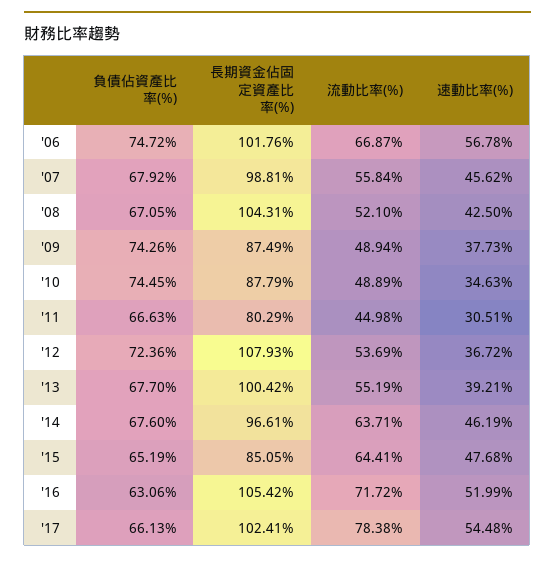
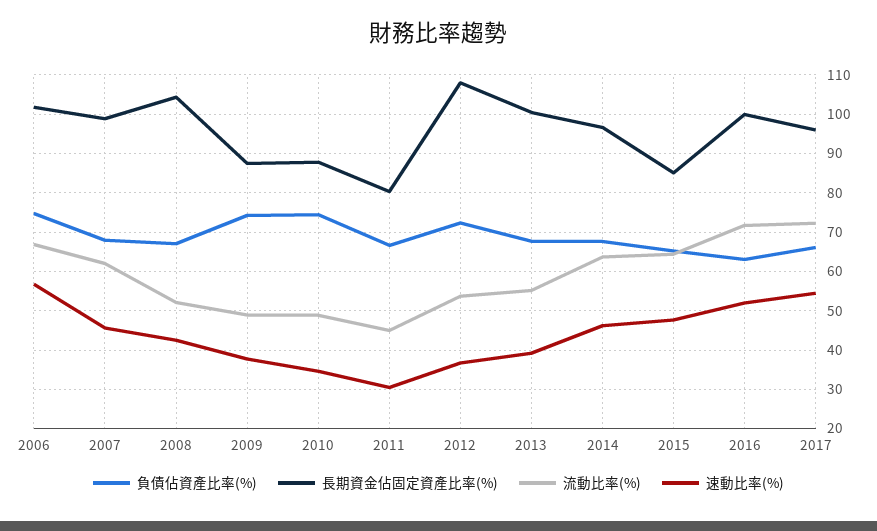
  {
    "負債佔資產比率(%)": {
      "'06": 74.72,
      "'07": 67.92,
      "'08": 67.05,
      "'09": 74.26,
      "'10": 74.45,
      "'11": 66.63,
      "'12": 72.36,
      "'13": 67.7,
      "'14": 67.6,
      "'15": 65.19,
      "'16": 63.06,
      "'17": 66.13
    },
    "長期資金佔固定資產比率(%)": {
      "'06": 101.76,
      "'07": 98.81,
      "'08": 104.31,
      "'09": 87.49,
      "'10": 87.79,
      "'11": 80.29,
      "'12": 107.93,
      "'13": 100.42,
      "'14": 96.61,
      "'15": 85.05,
-     "'16": 105.42,
+     "'16": 100,
-     "'17": 102.41
+     "'17": 96
    },
    "流動比率(%)": {
      "'06": 66.87,
-     "'07": 55.84,
+     "'07": 62,
      "'08": 52.1,
      "'09": 48.94,
      "'10": 48.89,
      "'11": 44.98,
      "'12": 53.69,
      "'13": 55.19,
      "'14": 63.71,
      "'15": 64.41,
      "'16": 71.72,
-     "'17": 78.38
+     "'17": 72
    },
    "速動比率(%)": {
      "'06": 56.78,
      "'07": 45.62,
      "'08": 42.5,
      "'09": 37.73,
      "'10": 34.63,
      "'11": 30.51,
      "'12": 36.72,
      "'13": 39.21,
      "'14": 46.19,
      "'15": 47.68,
      "'16": 51.99,
      "'17": 54.48
    }
  }

